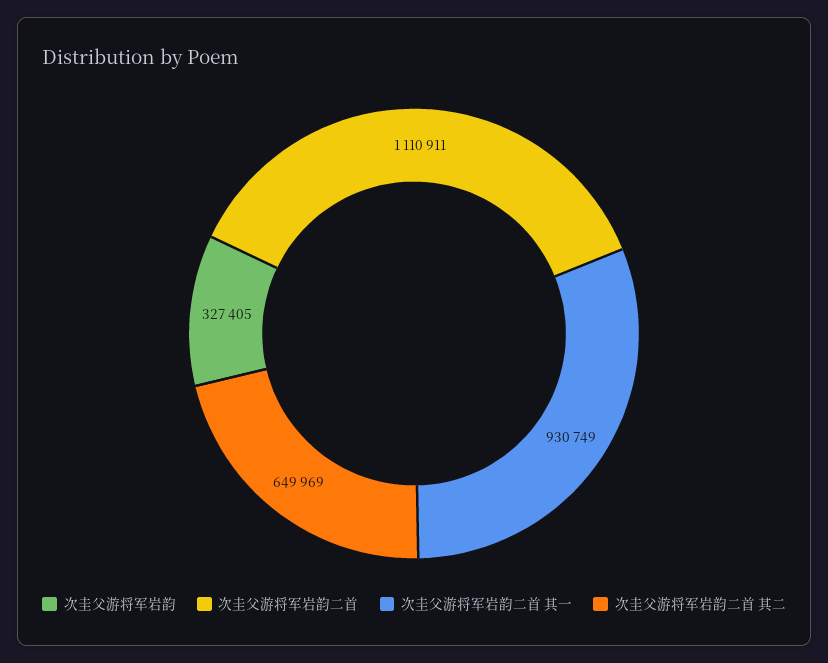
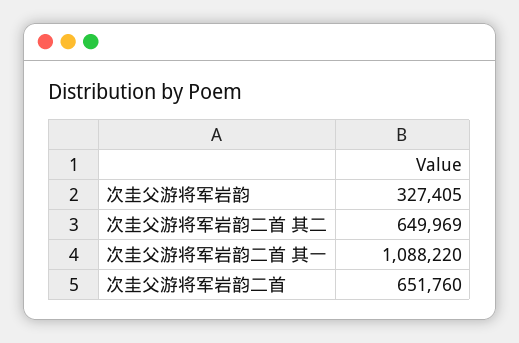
  {
    "次圭父游将军岩韵": 327405,
-   "次圭父游将军岩韵二首": 1110911,
+   "次圭父游将军岩韵二首": 651760,
-   "次圭父游将军岩韵二首 其一": 930749,
+   "次圭父游将军岩韵二首 其一": 1088220,
    "次圭父游将军岩韵二首 其二": 649969
  }

